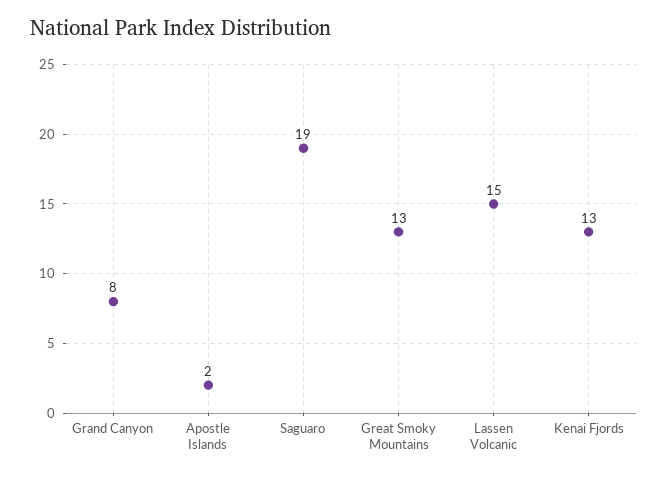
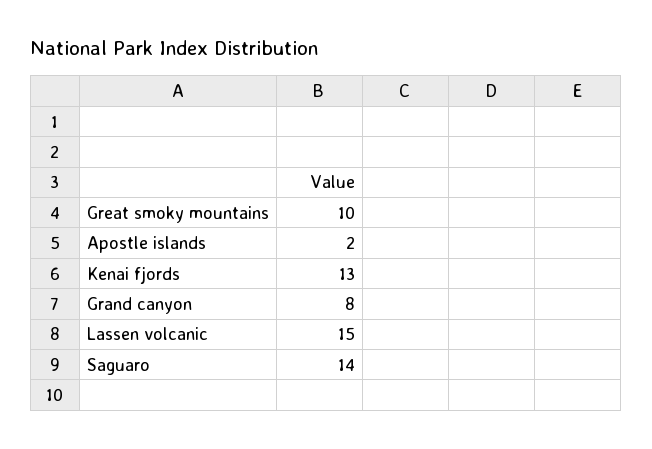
  {
    "Grand Canyon": 8,
    "Apostle Islands": 2,
-   "Saguaro": 19,
+   "Saguaro": 14,
-   "Great Smoky Mountains": 13,
+   "Great Smoky Mountains": 10,
    "Lassen Volcanic": 15,
    "Kenai Fjords": 13
  }

